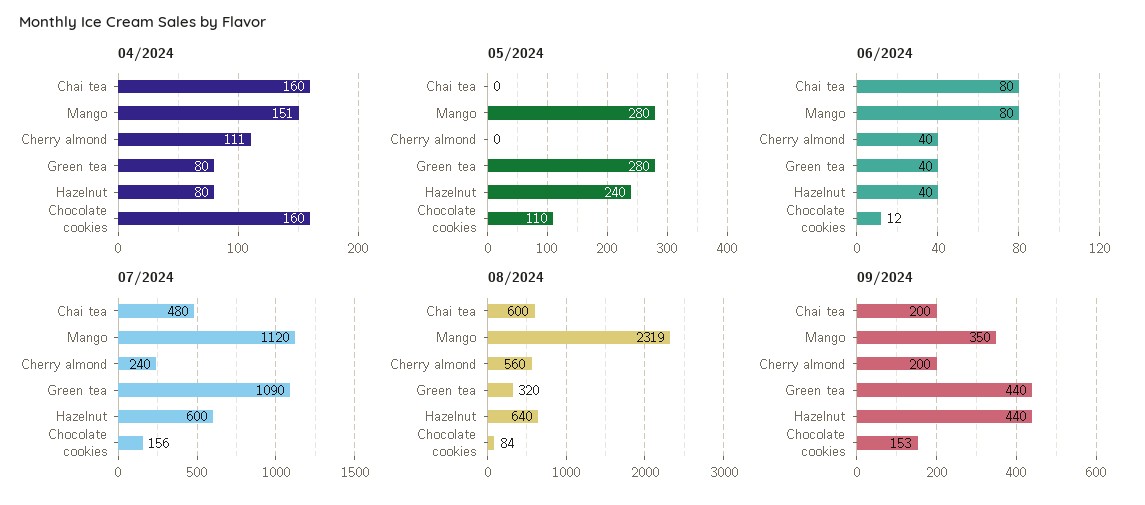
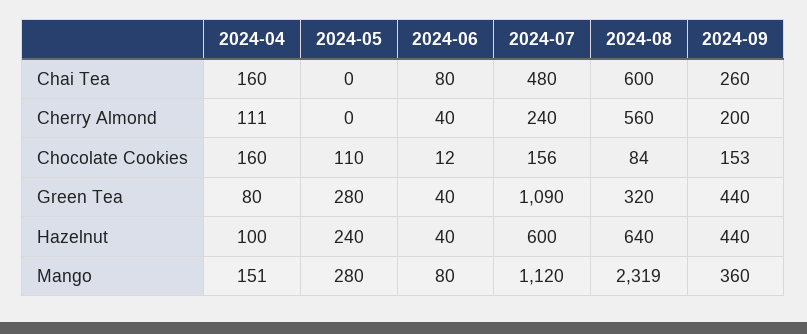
  {
    "04/2024": {
      "Chai tea": 160,
      "Mango": 151,
      "Cherry almond": 111,
      "Green tea": 80,
-     "Hazelnut": 80,
+     "Hazelnut": 100,
      "Chocolate cookies": 160
    },
    "05/2024": {
      "Chai tea": 0,
      "Mango": 280,
      "Cherry almond": 0,
      "Green tea": 280,
      "Hazelnut": 240,
      "Chocolate cookies": 110
    },
    "06/2024": {
      "Chai tea": 80,
      "Mango": 80,
      "Cherry almond": 40,
      "Green tea": 40,
      "Hazelnut": 40,
      "Chocolate cookies": 12
    },
    "07/2024": {
      "Chai tea": 480,
      "Mango": 1120,
      "Cherry almond": 240,
      "Green tea": 1090,
      "Hazelnut": 600,
      "Chocolate cookies": 156
    },
    "08/2024": {
      "Chai tea": 600,
      "Mango": 2319,
      "Cherry almond": 560,
      "Green tea": 320,
      "Hazelnut": 640,
      "Chocolate cookies": 84
    },
    "09/2024": {
-     "Chai tea": 200,
+     "Chai tea": 260,
-     "Mango": 350,
+     "Mango": 360,
      "Cherry almond": 200,
      "Green tea": 440,
      "Hazelnut": 440,
      "Chocolate cookies": 153
    }
  }

